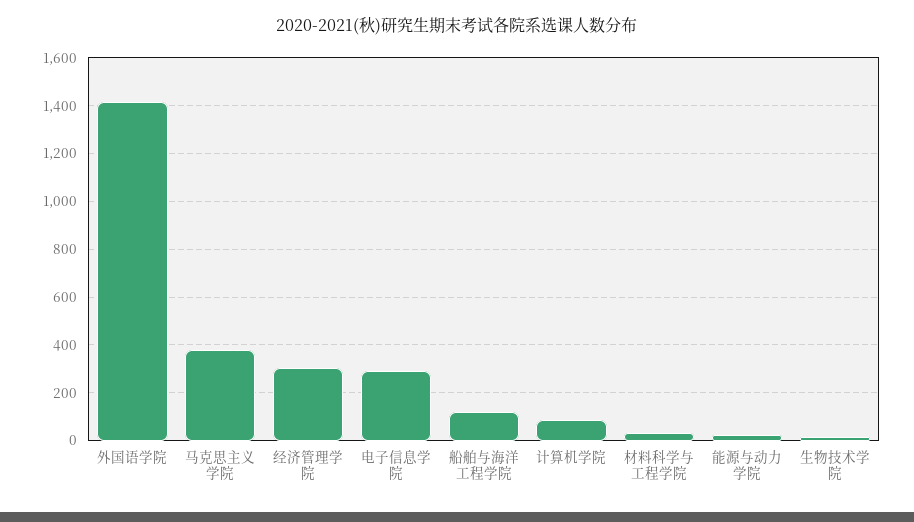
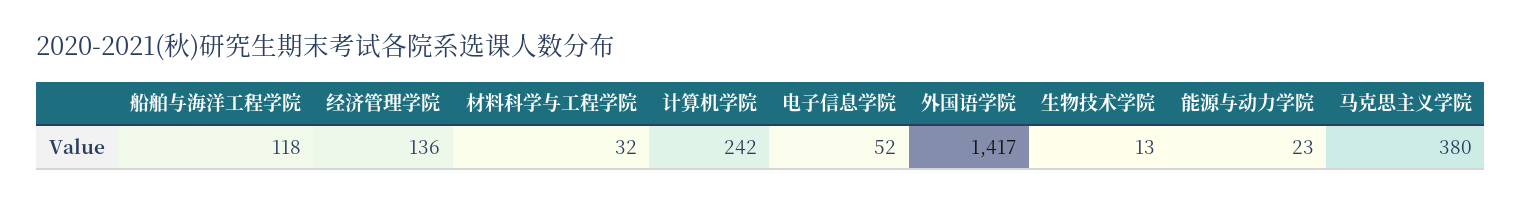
  {
    "外国语学院": 1417,
    "马克思主义学院": 380,
-   "经济管理学院": 300,
+   "经济管理学院": 136,
-   "电子信息学院": 300,
+   "电子信息学院": 52,
    "船舶与海洋工程学院": 118,
-   "计算机学院": 100,
+   "计算机学院": 242,
    "材料科学与工程学院": 32,
    "能源与动力学院": 23,
    "生物技术学院": 13
  }

